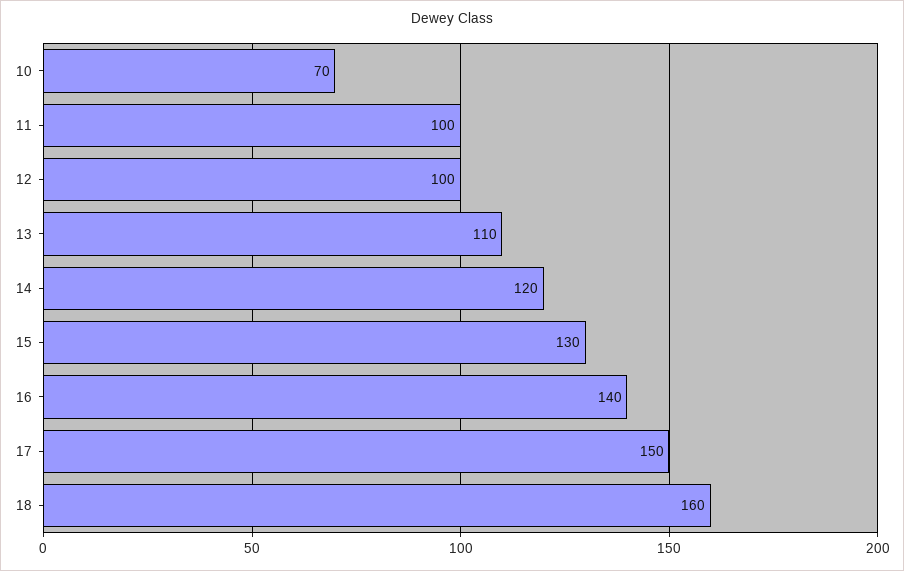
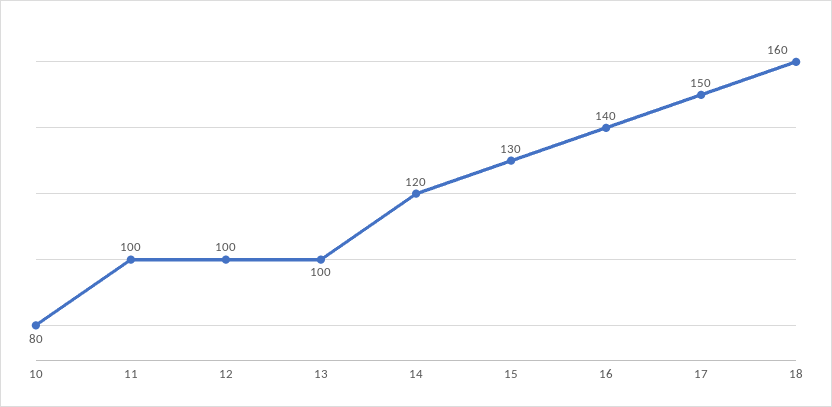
  {
-   "10": 70,
+   "10": 80,
    "11": 100,
    "12": 100,
-   "13": 110,
+   "13": 100,
    "14": 120,
    "15": 130,
    "16": 140,
    "17": 150,
    "18": 160
  }

